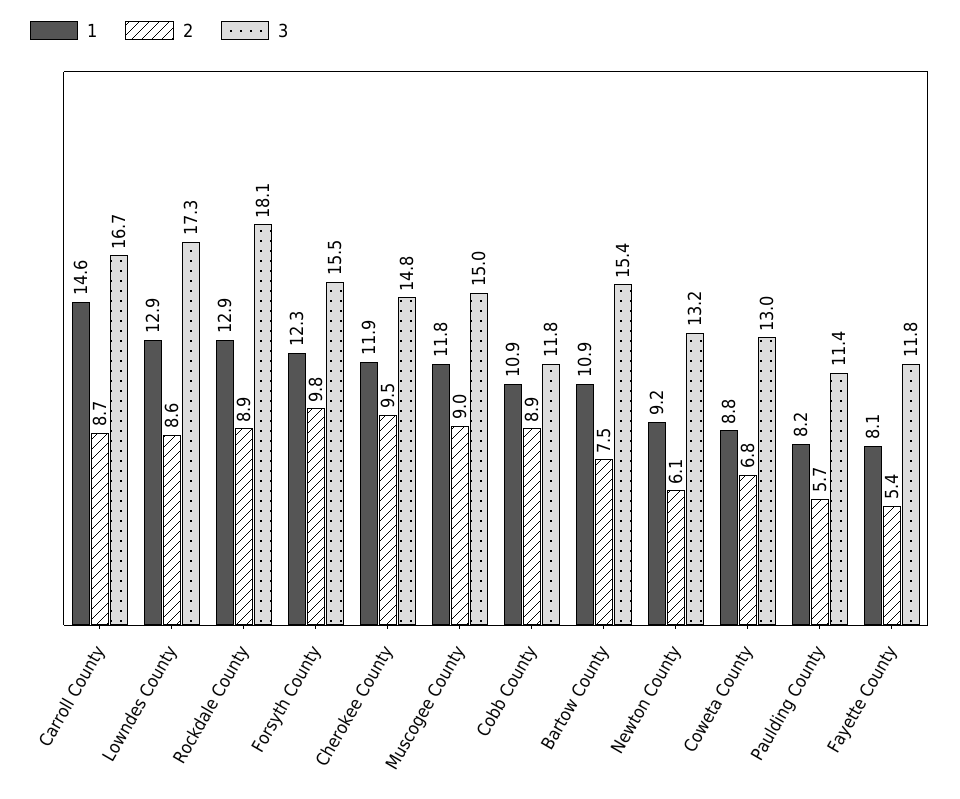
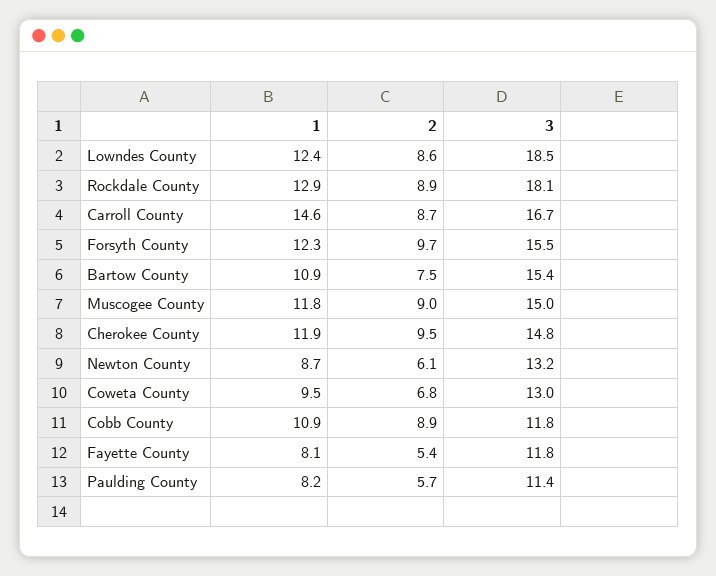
  {
    "1": {
      "Carroll County": 14.6,
-     "Lowndes County": 12.9,
+     "Lowndes County": 12.4,
      "Rockdale County": 12.9,
      "Forsyth County": 12.3,
      "Cherokee County": 11.9,
      "Muscogee County": 11.8,
      "Cobb County": 10.9,
      "Bartow County": 10.9,
-     "Newton County": 9.2,
+     "Newton County": 8.7,
-     "Coweta County": 8.8,
+     "Coweta County": 9.5,
      "Paulding County": 8.2,
      "Fayette County": 8.1
    },
    "2": {
      "Carroll County": 8.7,
      "Lowndes County": 8.6,
      "Rockdale County": 8.9,
-     "Forsyth County": 9.8,
+     "Forsyth County": 9.7,
      "Cherokee County": 9.5,
      "Muscogee County": 9,
      "Cobb County": 8.9,
      "Bartow County": 7.5,
      "Newton County": 6.1,
      "Coweta County": 6.8,
      "Paulding County": 5.7,
      "Fayette County": 5.4
    },
    "3": {
      "Carroll County": 16.7,
-     "Lowndes County": 17.3,
+     "Lowndes County": 18.5,
      "Rockdale County": 18.1,
      "Forsyth County": 15.5,
      "Cherokee County": 14.8,
      "Muscogee County": 15,
      "Cobb County": 11.8,
      "Bartow County": 15.4,
      "Newton County": 13.2,
      "Coweta County": 13,
      "Paulding County": 11.4,
      "Fayette County": 11.8
    }
  }

